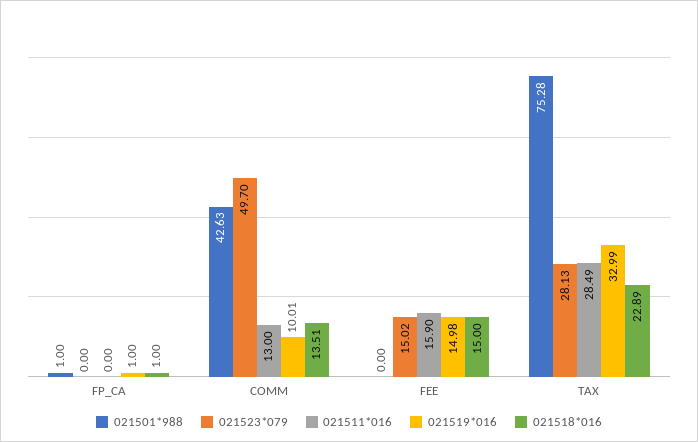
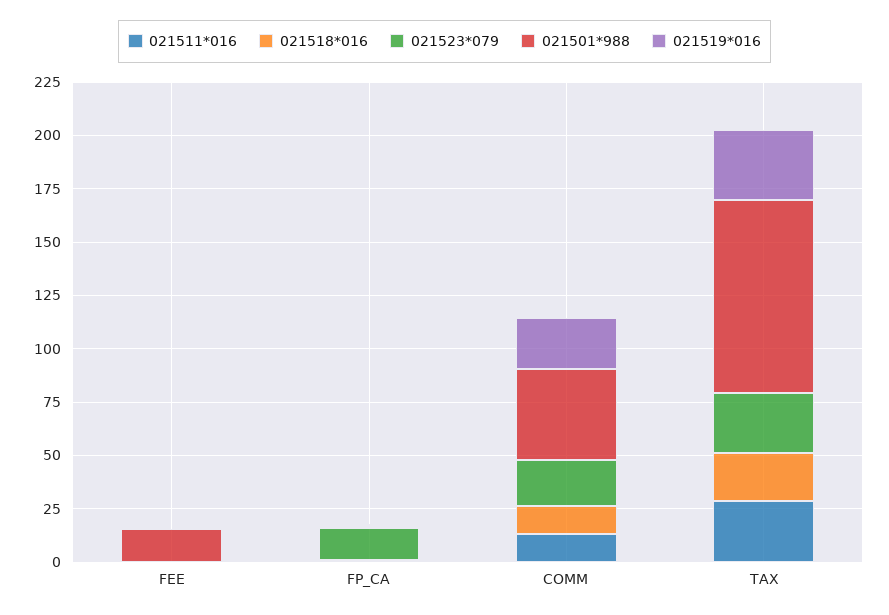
  {
    "021501*988": {
      "FP_CA": 1,
      "COMM": 42.63,
-     "FEE": 0,
+     "FEE": 15,
-     "TAX": 75.28
+     "TAX": 90
    },
    "021523*079": {
-     "FP_CA": 0,
+     "FP_CA": 15,
-     "COMM": 49.7,
+     "COMM": 20,
-     "FEE": 15.02,
+     "FEE": 0,
      "TAX": 28.13
    },
    "021511*016": {
      "FP_CA": 0,
      "COMM": 13,
-     "FEE": 15.9,
+     "FEE": 0,
      "TAX": 28.49
    },
    "021519*016": {
      "FP_CA": 1,
-     "COMM": 10.01,
+     "COMM": 25,
-     "FEE": 14.98,
+     "FEE": 0,
      "TAX": 32.99
    },
    "021518*016": {
      "FP_CA": 1,
      "COMM": 13.51,
-     "FEE": 15,
+     "FEE": 0,
      "TAX": 22.89
    }
  }

